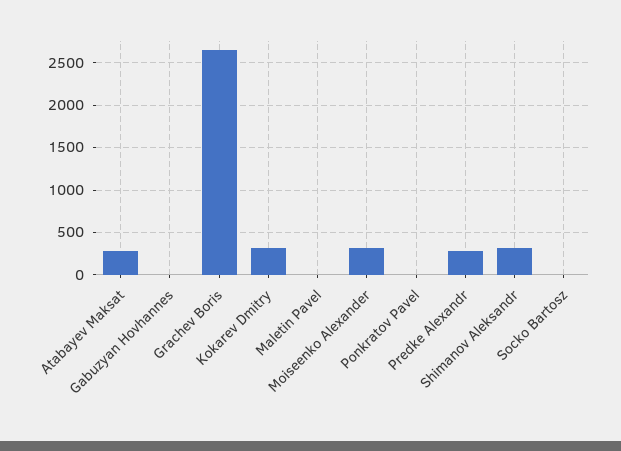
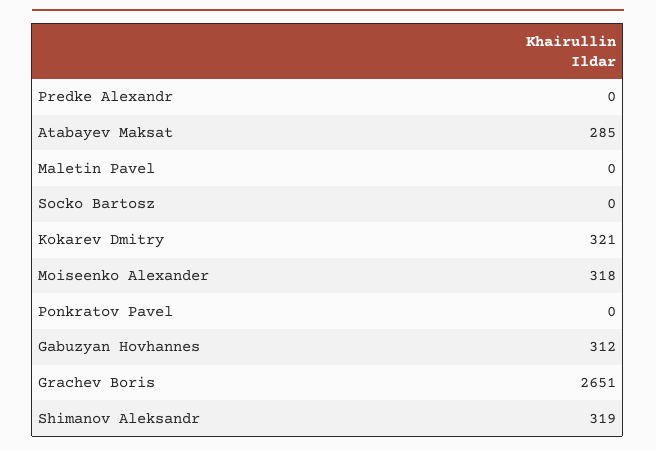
  {
    "Atabayev Maksat": 285,
-   "Gabuzyan Hovhannes": 0,
+   "Gabuzyan Hovhannes": 312,
    "Grachev Boris": 2651,
    "Kokarev Dmitry": 321,
    "Maletin Pavel": 0,
    "Moiseenko Alexander": 318,
    "Ponkratov Pavel": 0,
-   "Predke Alexandr": 300,
+   "Predke Alexandr": 0,
    "Shimanov Aleksandr": 319,
    "Socko Bartosz": 0
  }

